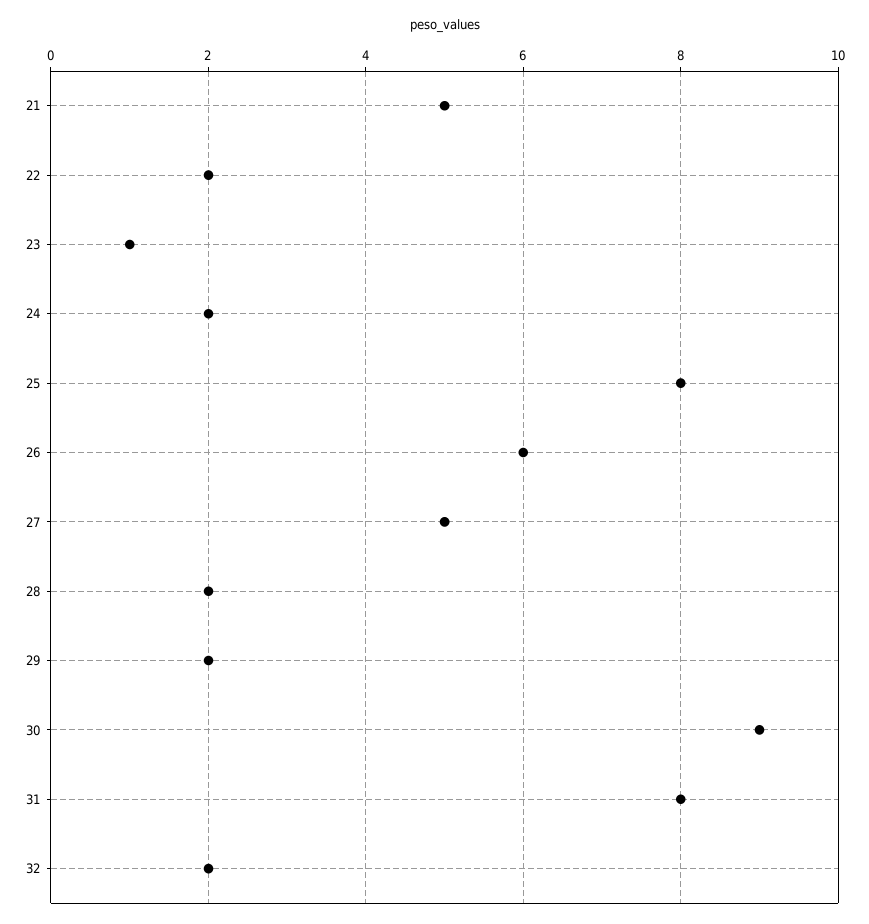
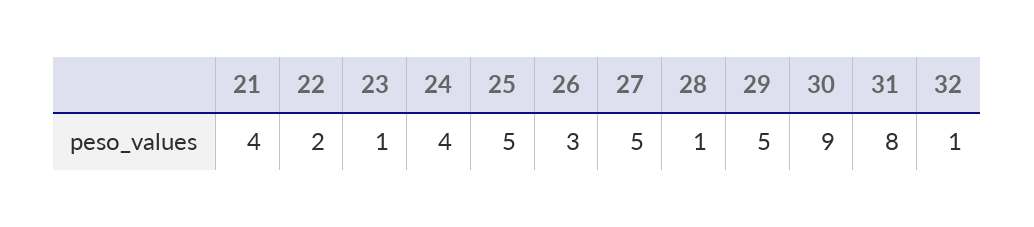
  {
-   "21": 5,
+   "21": 4,
    "22": 2,
    "23": 1,
-   "24": 2,
+   "24": 4,
-   "25": 8,
+   "25": 5,
-   "26": 6,
+   "26": 3,
    "27": 5,
-   "28": 2,
+   "28": 1,
-   "29": 2,
+   "29": 5,
    "30": 9,
    "31": 8,
-   "32": 2
+   "32": 1
  }

